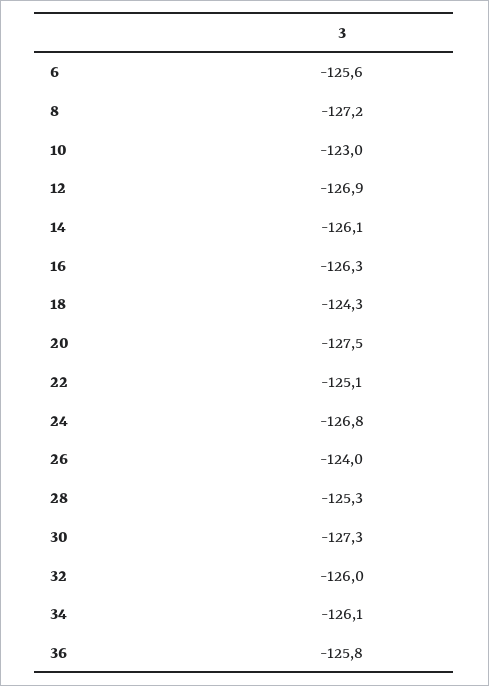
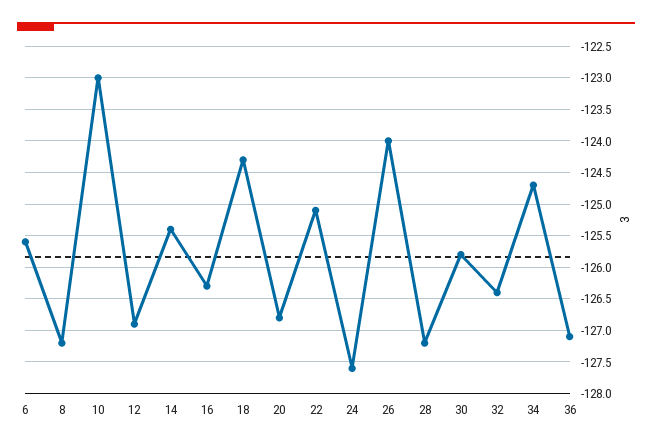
  {
    "6": -125.6,
    "8": -127.2,
    "10": -123,
    "12": -126.9,
-   "14": -126.1,
+   "14": -125.4,
    "16": -126.3,
    "18": -124.3,
-   "20": -127.5,
+   "20": -126.8,
    "22": -125.1,
-   "24": -126.8,
+   "24": -127.6,
    "26": -124,
-   "28": -125.3,
+   "28": -127.2,
-   "30": -127.3,
+   "30": -125.8,
-   "32": -126,
+   "32": -126.4,
-   "34": -126.1,
+   "34": -124.7,
-   "36": -125.8
+   "36": -127.1
  }

